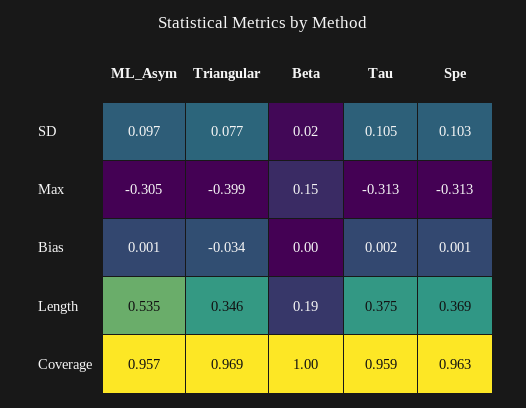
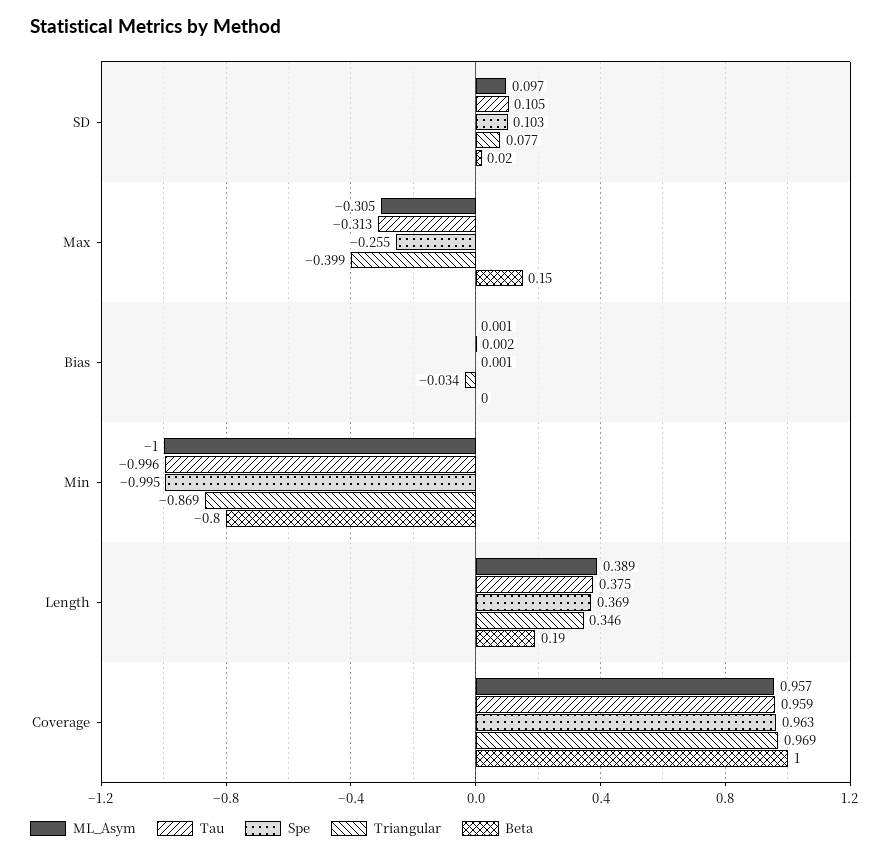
  {
    "ML_Asym": {
      "SD": 0.097,
      "Max": -0.305,
      "Bias": 0.001,
-     "Length": 0.535,
+     "Length": 0.389,
-     "Coverage": 0.957
+     "Coverage": 0.957,
+     "Min": -1
    },
    "Triangular": {
      "SD": 0.077,
      "Max": -0.399,
      "Bias": -0.034,
      "Length": 0.346,
-     "Coverage": 0.969
+     "Coverage": 0.969,
+     "Min": -0.869
    },
    "Beta": {
      "SD": 0.02,
      "Max": 0.15,
      "Bias": 0,
      "Length": 0.19,
-     "Coverage": 1
+     "Coverage": 1,
+     "Min": -0.8
    },
    "Tau": {
      "SD": 0.105,
      "Max": -0.313,
      "Bias": 0.002,
      "Length": 0.375,
-     "Coverage": 0.959
+     "Coverage": 0.959,
+     "Min": -0.996
    },
    "Spe": {
      "SD": 0.103,
-     "Max": -0.313,
+     "Max": -0.255,
      "Bias": 0.001,
      "Length": 0.369,
-     "Coverage": 0.963
+     "Coverage": 0.963,
+     "Min": -0.995
    }
  }

